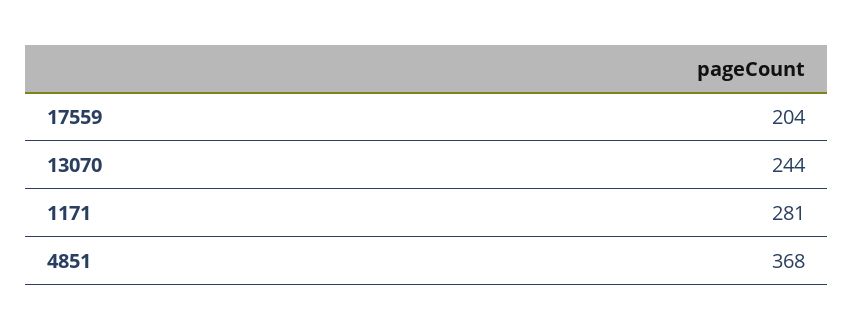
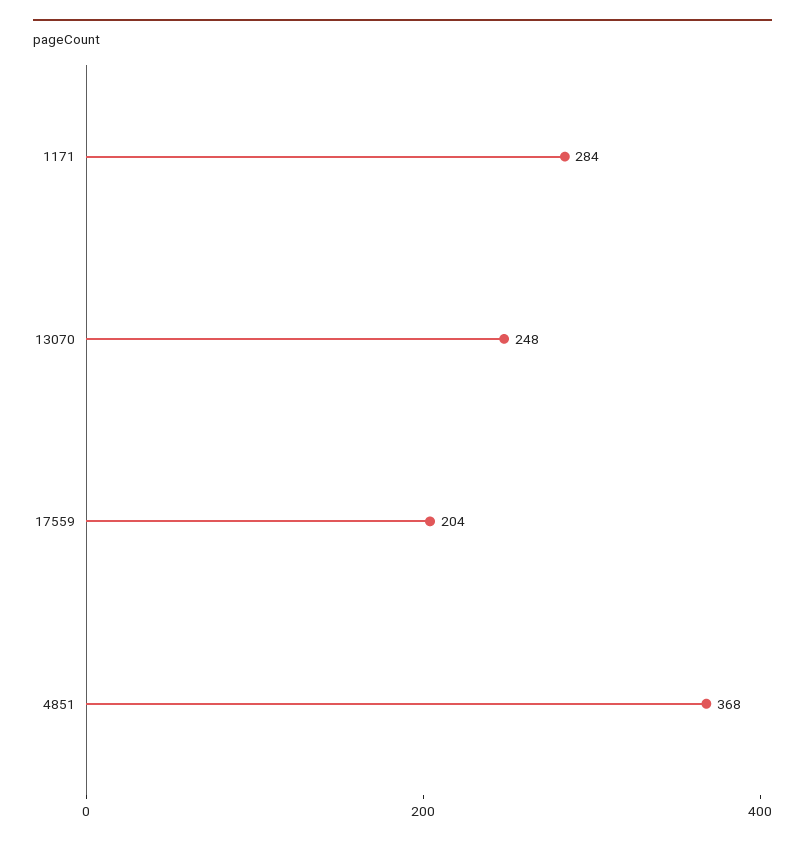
  {
    "17559": 204,
-   "13070": 244,
+   "13070": 248,
-   "1171": 281,
+   "1171": 284,
    "4851": 368
  }

